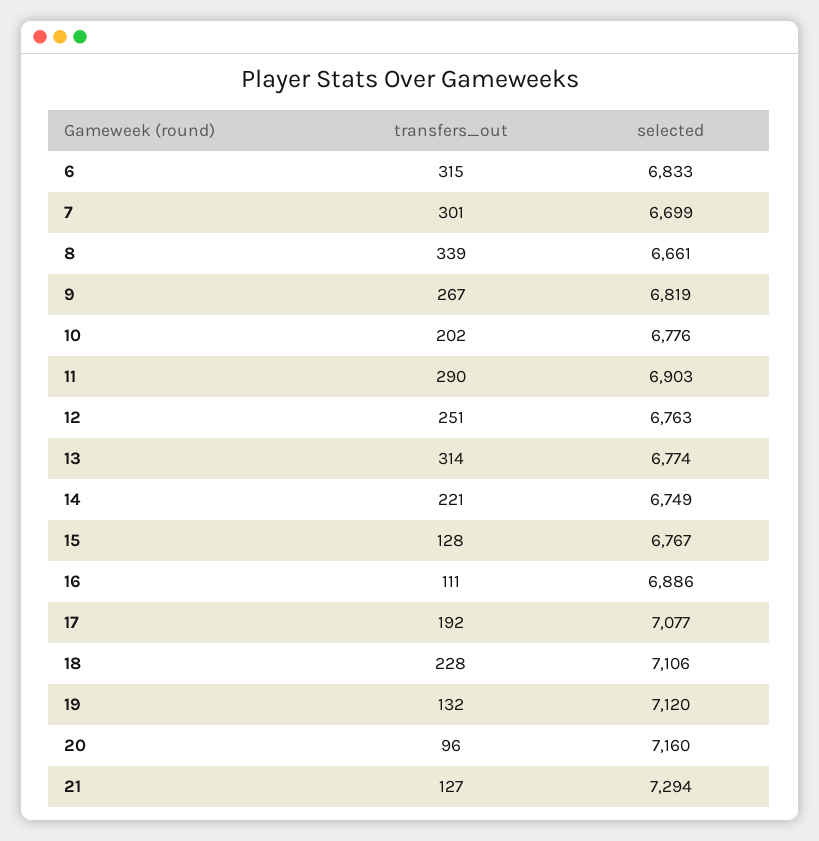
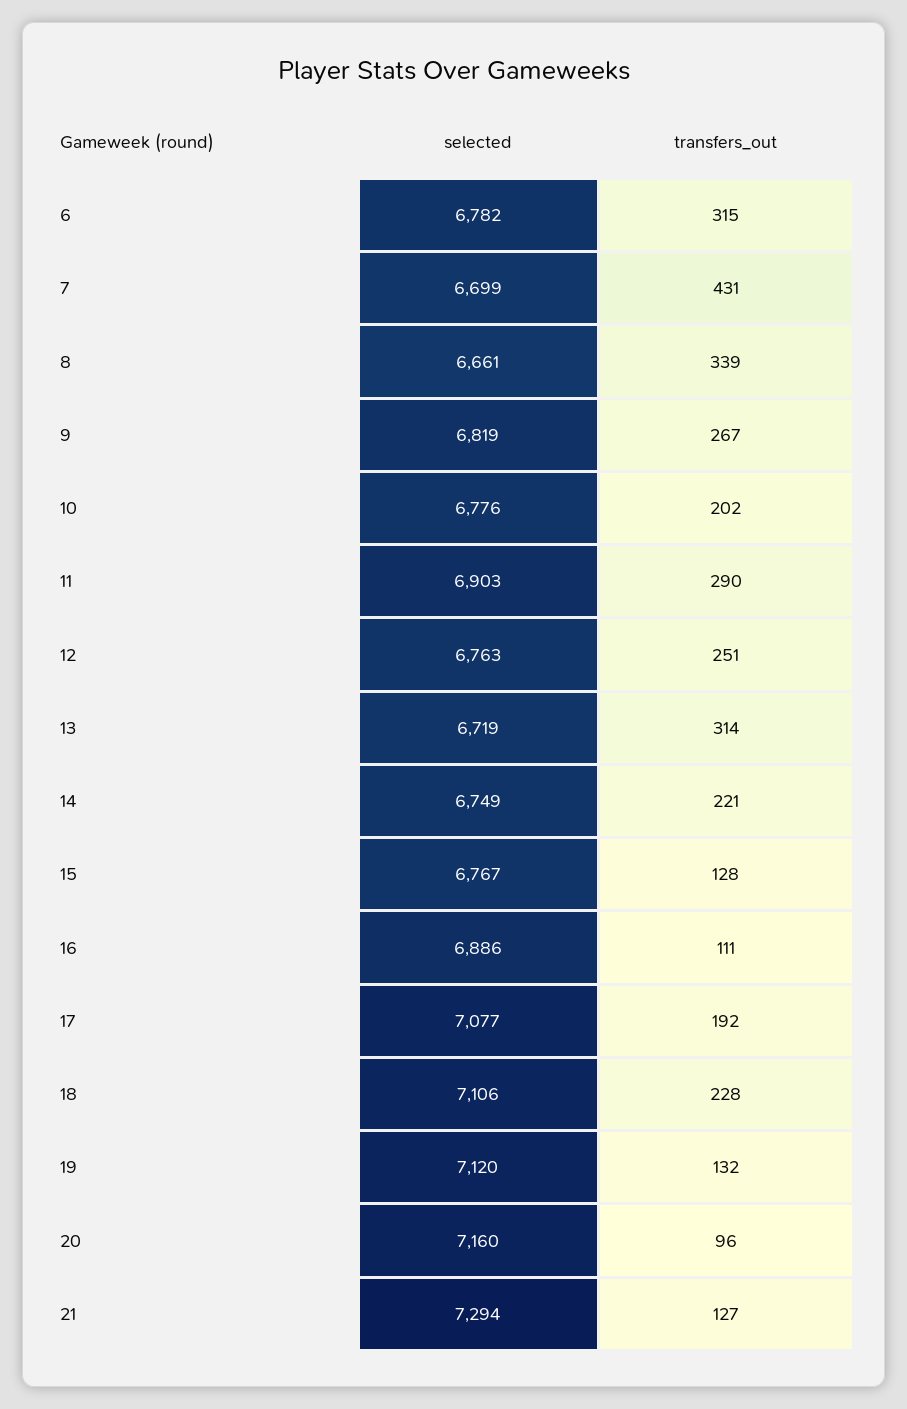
  {
    "transfers_out": {
      "6": 315,
-     "7": 301,
+     "7": 431,
      "8": 339,
      "9": 267,
      "10": 202,
      "11": 290,
      "12": 251,
      "13": 314,
      "14": 221,
      "15": 128,
      "16": 111,
      "17": 192,
      "18": 228,
      "19": 132,
      "20": 96,
      "21": 127
    },
    "selected": {
-     "6": 6833,
+     "6": 6782,
      "7": 6699,
      "8": 6661,
      "9": 6819,
      "10": 6776,
      "11": 6903,
      "12": 6763,
-     "13": 6774,
+     "13": 6719,
      "14": 6749,
      "15": 6767,
      "16": 6886,
      "17": 7077,
      "18": 7106,
      "19": 7120,
      "20": 7160,
      "21": 7294
    }
  }

